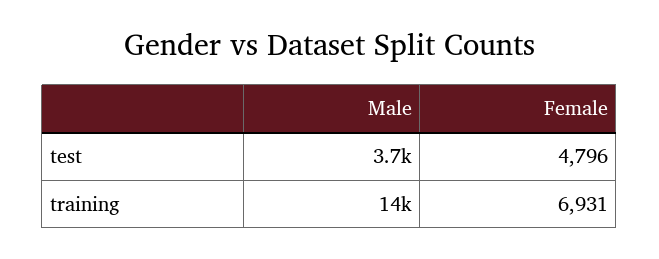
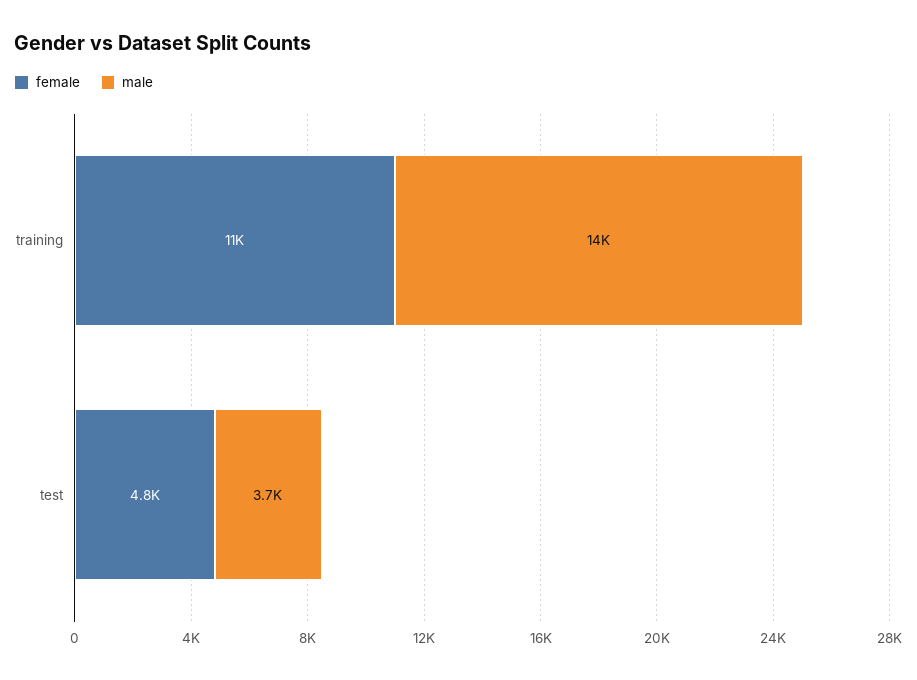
  {
    "Male": {
      "test": 3700,
      "training": 14000
    },
    "Female": {
      "test": 4796,
-     "training": 6931
+     "training": 11000
    }
  }

